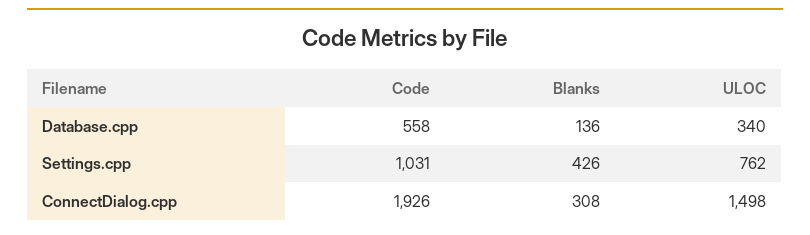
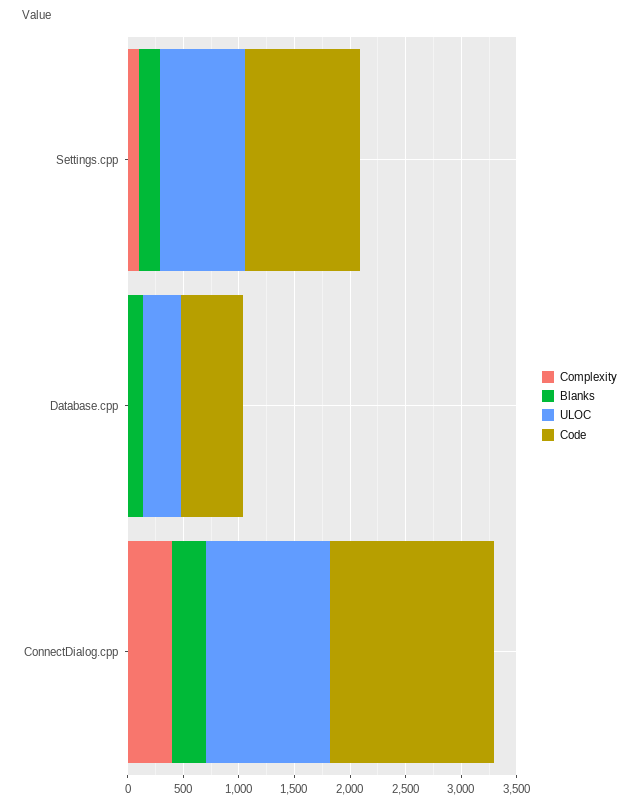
  {
    "Code": {
      "Database.cpp": 558,
      "Settings.cpp": 1031,
-     "ConnectDialog.cpp": 1926
+     "ConnectDialog.cpp": 1500
    },
    "Blanks": {
      "Database.cpp": 136,
-     "Settings.cpp": 426,
+     "Settings.cpp": 200,
      "ConnectDialog.cpp": 308
    },
    "ULOC": {
      "Database.cpp": 340,
      "Settings.cpp": 762,
-     "ConnectDialog.cpp": 1498
+     "ConnectDialog.cpp": 1100
-   }
+   },
+   "Complexity": {
+     "Settings.cpp": 100,
+     "Database.cpp": 0,
+     "ConnectDialog.cpp": 400
+   }
  }

